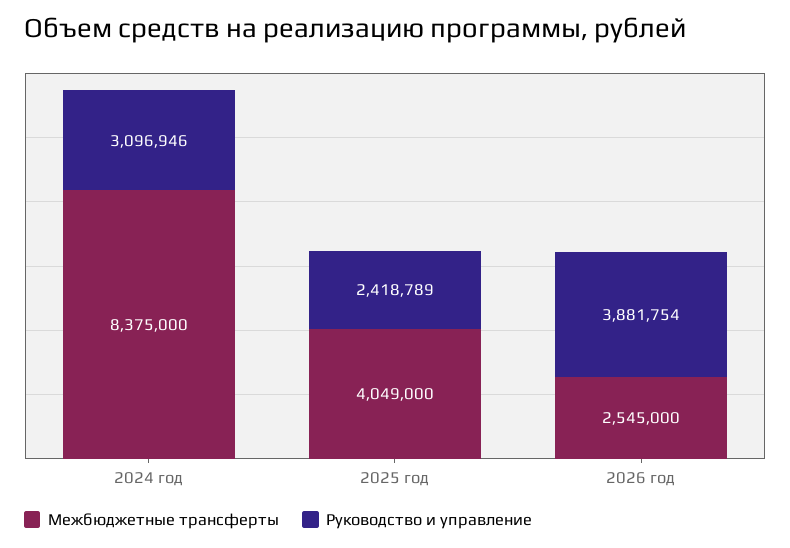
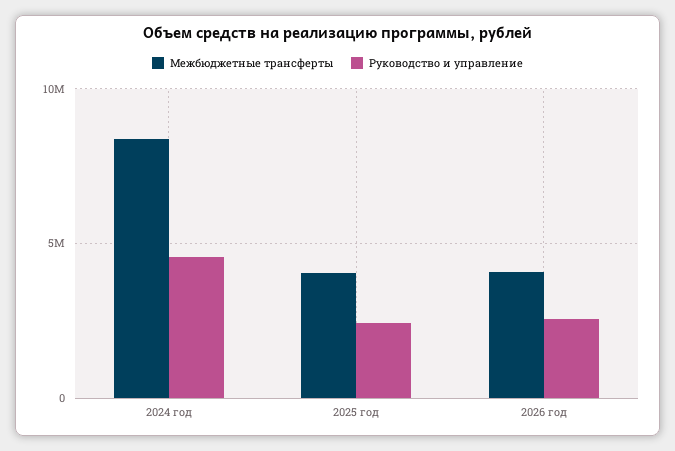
  {
    "Межбюджетные трансферты": {
      "2024 год": 8375000,
      "2025 год": 4049000,
-     "2026 год": 2545000
+     "2026 год": 4000000
    },
    "Руководство и управление": {
-     "2024 год": 3096946,
+     "2024 год": 4500000,
      "2025 год": 2418789,
-     "2026 год": 3881754
+     "2026 год": 2500000
    }
  }

